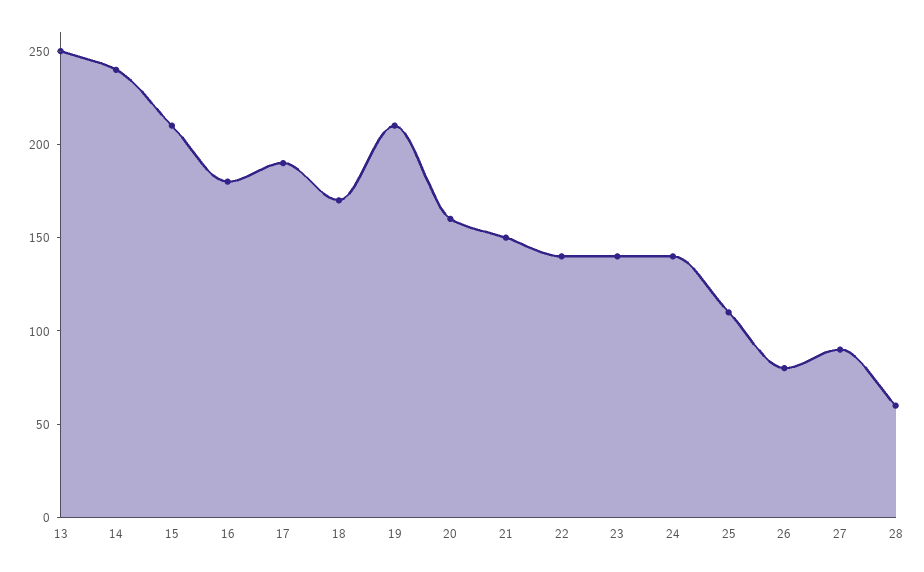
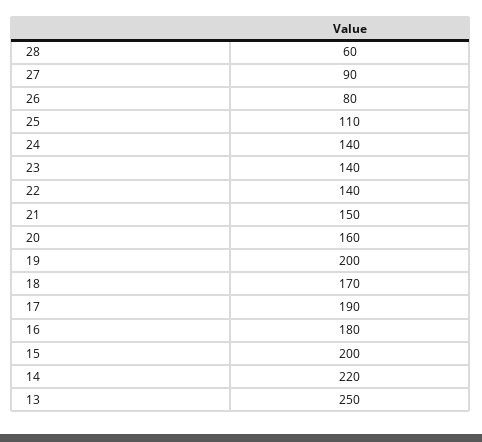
  {
    "13": 250,
-   "14": 240,
+   "14": 220,
-   "15": 210,
+   "15": 200,
    "16": 180,
    "17": 190,
    "18": 170,
-   "19": 210,
+   "19": 200,
    "20": 160,
    "21": 150,
    "22": 140,
    "23": 140,
    "24": 140,
    "25": 110,
    "26": 80,
    "27": 90,
    "28": 60
  }

